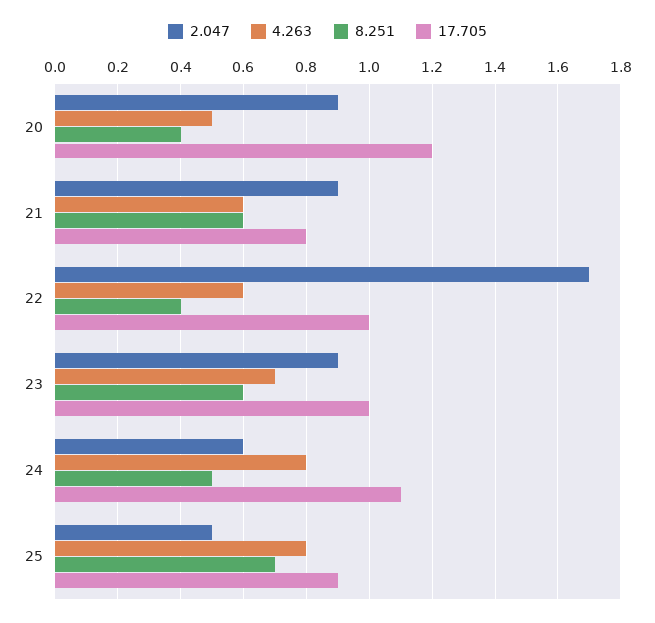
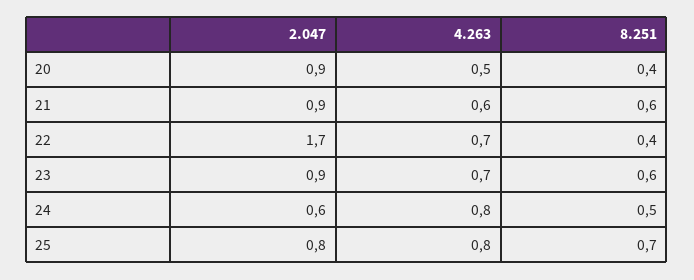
  {
    "2.047": {
      "20": 0.9,
      "21": 0.9,
      "22": 1.7,
      "23": 0.9,
      "24": 0.6,
-     "25": 0.5
+     "25": 0.8
    },
    "4.263": {
      "20": 0.5,
      "21": 0.6,
-     "22": 0.6,
+     "22": 0.7,
      "23": 0.7,
      "24": 0.8,
      "25": 0.8
    },
    "8.251": {
      "20": 0.4,
      "21": 0.6,
      "22": 0.4,
      "23": 0.6,
      "24": 0.5,
      "25": 0.7
-   },
+   }
-   "17.705": {
-     "20": 1.2,
-     "21": 0.8,
-     "22": 1,
-     "23": 1,
-     "24": 1.1,
-     "25": 0.9
-   }
  }

